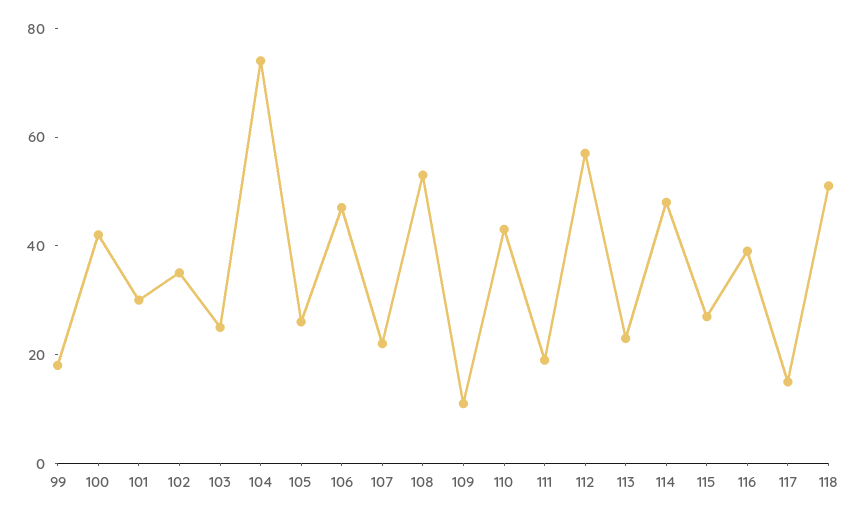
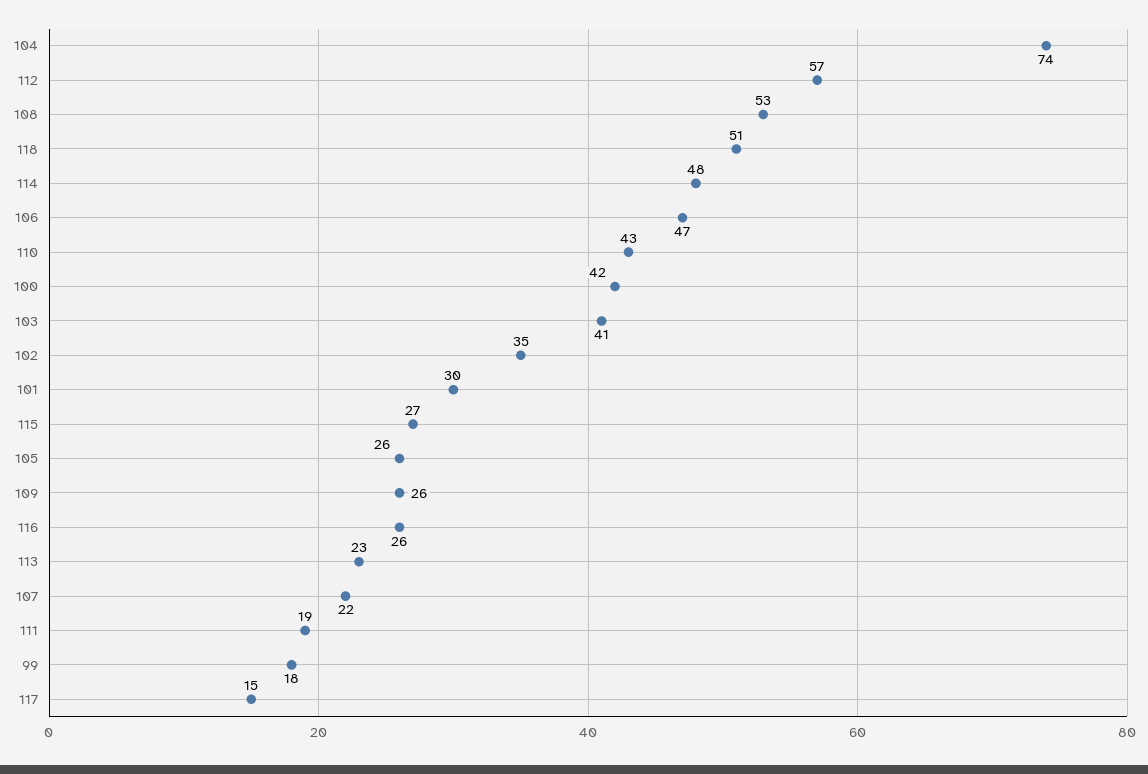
  {
    "99": 18,
    "100": 42,
    "101": 30,
    "102": 35,
-   "103": 25,
+   "103": 41,
    "104": 74,
    "105": 26,
    "106": 47,
    "107": 22,
    "108": 53,
-   "109": 10,
+   "109": 26,
    "110": 43,
    "111": 19,
    "112": 57,
    "113": 23,
    "114": 48,
    "115": 27,
-   "116": 40,
+   "116": 26,
    "117": 15,
    "118": 51
  }

